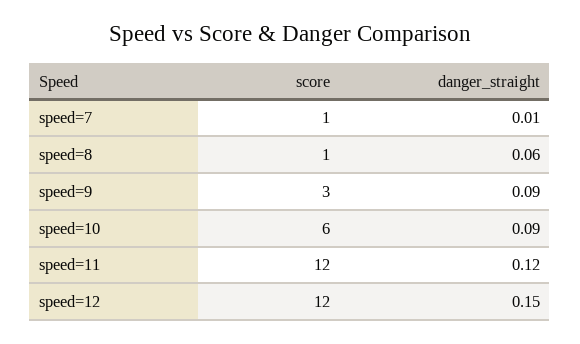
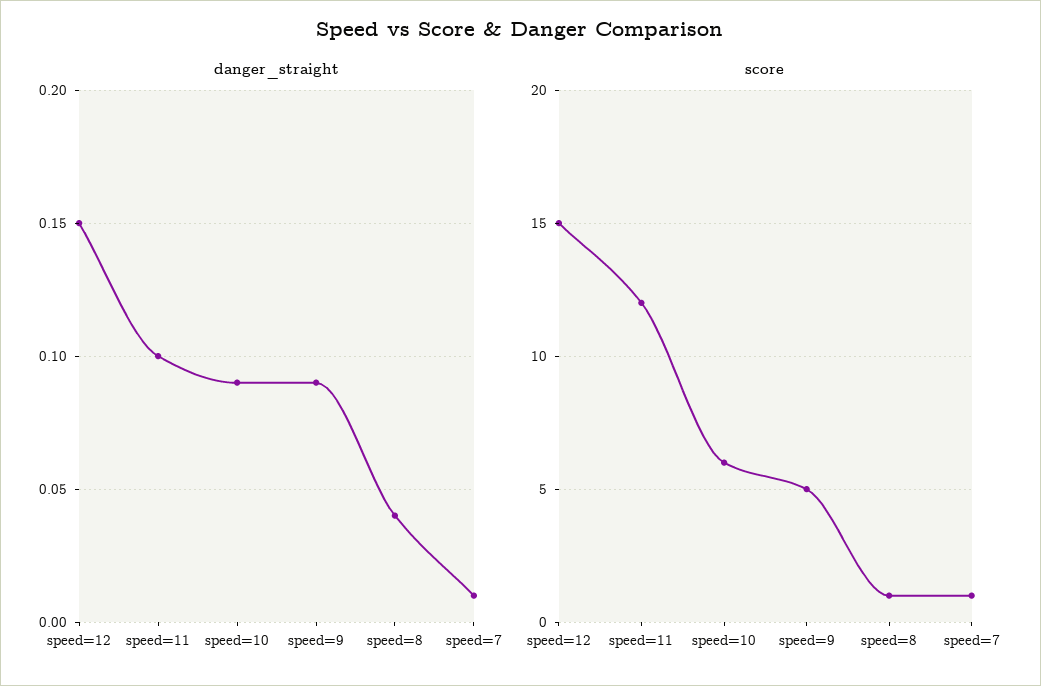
  {
    "score": {
      "speed=7": 1,
      "speed=8": 1,
-     "speed=9": 3,
+     "speed=9": 5,
      "speed=10": 6,
      "speed=11": 12,
-     "speed=12": 12
+     "speed=12": 15
    },
    "danger_straight": {
      "speed=7": 0.01,
-     "speed=8": 0.06,
+     "speed=8": 0.04,
      "speed=9": 0.09,
      "speed=10": 0.09,
-     "speed=11": 0.12,
+     "speed=11": 0.1,
      "speed=12": 0.15
    }
  }

